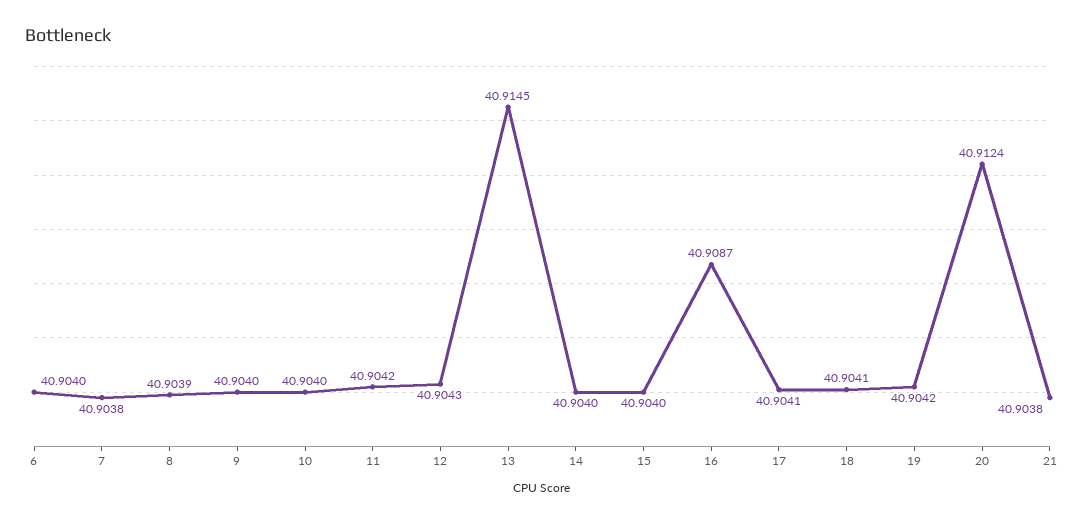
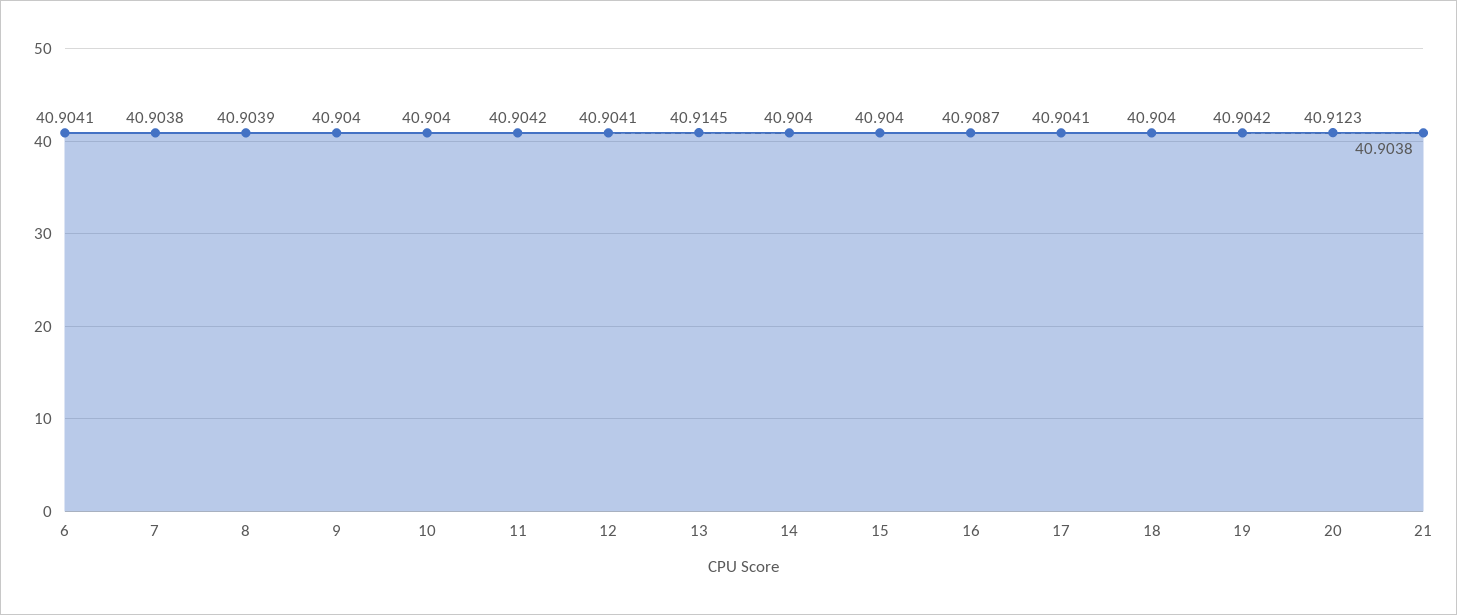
  {
-   "6": 40.904,
+   "6": 40.9041,
    "7": 40.9038,
    "8": 40.9039,
    "9": 40.904,
    "10": 40.904,
    "11": 40.9042,
-   "12": 40.9043,
+   "12": 40.9041,
    "13": 40.9145,
    "14": 40.904,
    "15": 40.904,
    "16": 40.9087,
    "17": 40.9041,
-   "18": 40.9041,
+   "18": 40.904,
    "19": 40.9042,
-   "20": 40.9124,
+   "20": 40.9123,
    "21": 40.9038
  }

